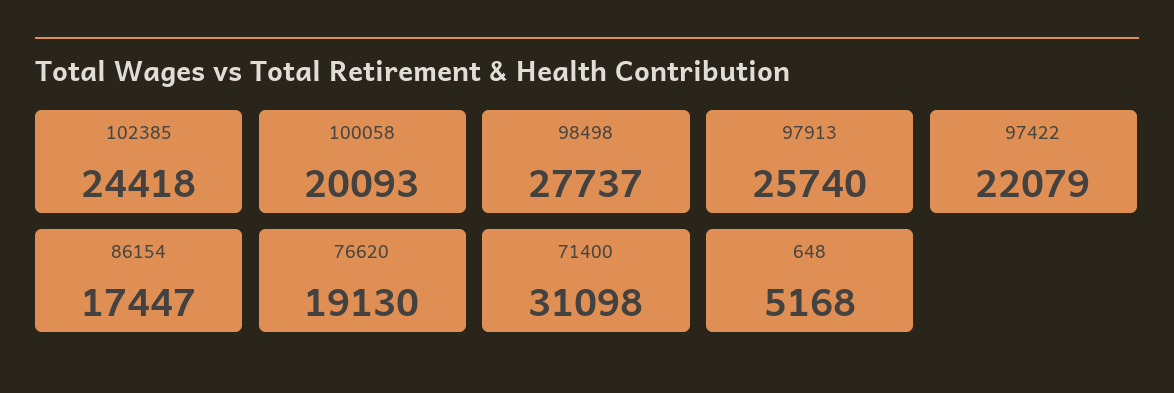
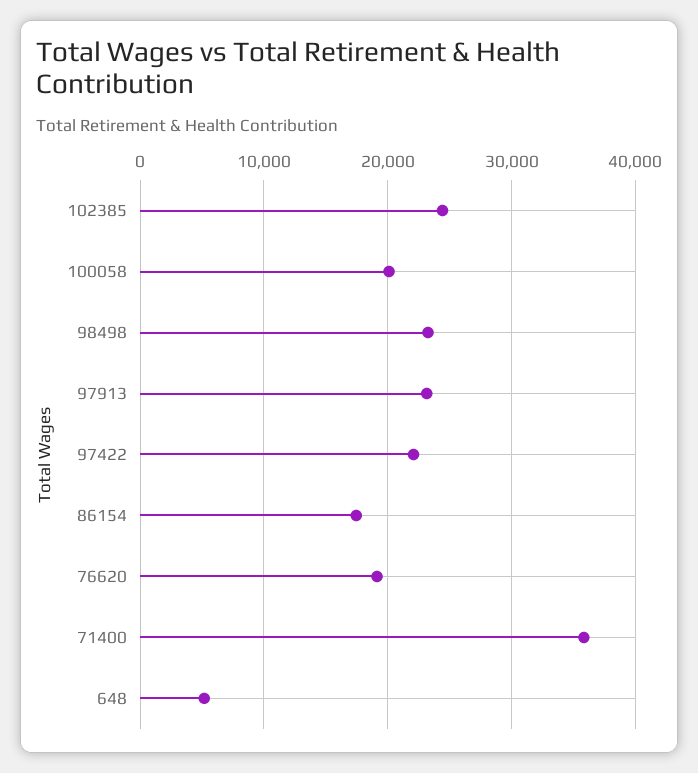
  {
    "102385": 24418,
    "100058": 20093,
-   "98498": 27737,
+   "98498": 23000,
-   "97913": 25740,
+   "97913": 23000,
    "97422": 22079,
    "86154": 17447,
    "76620": 19130,
-   "71400": 31098,
+   "71400": 36000,
    "648": 5168
  }

